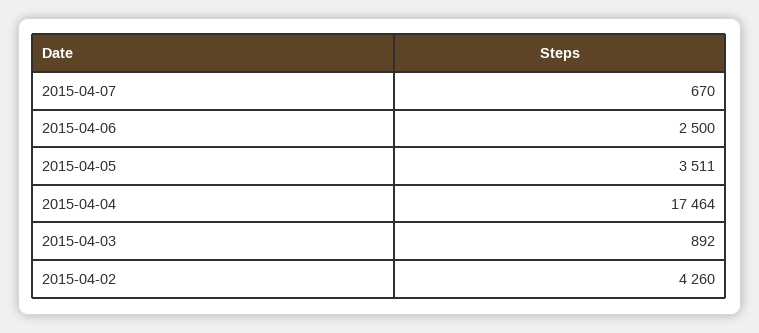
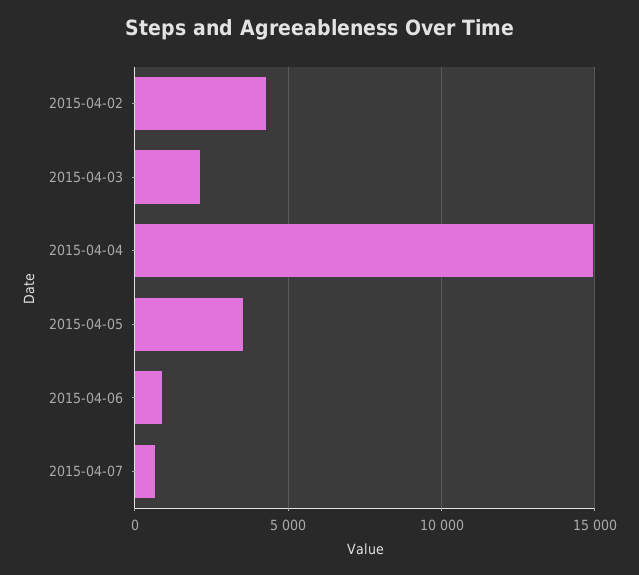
  {
    "2015-04-07": 670,
-   "2015-04-06": 2500,
+   "2015-04-06": 1000,
    "2015-04-05": 3511,
-   "2015-04-04": 17464,
+   "2015-04-04": 15000,
-   "2015-04-03": 892,
+   "2015-04-03": 2000,
    "2015-04-02": 4260
  }

